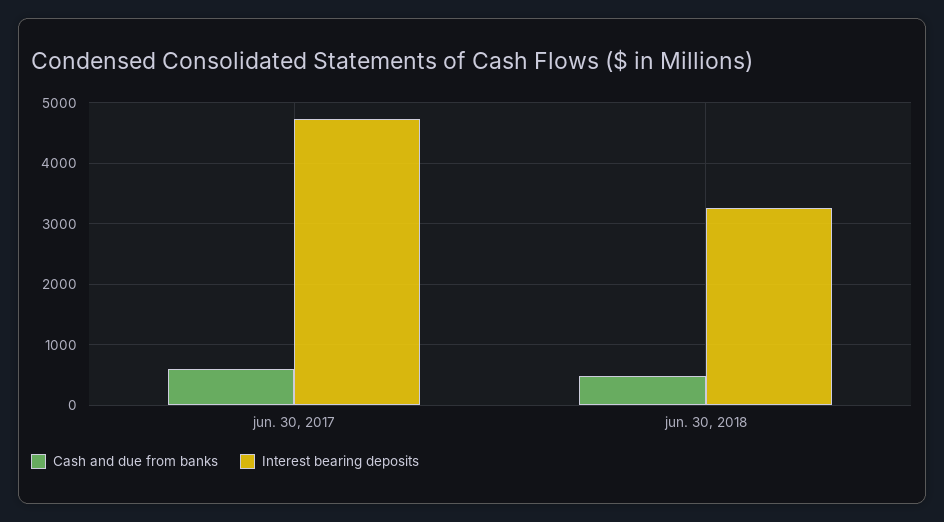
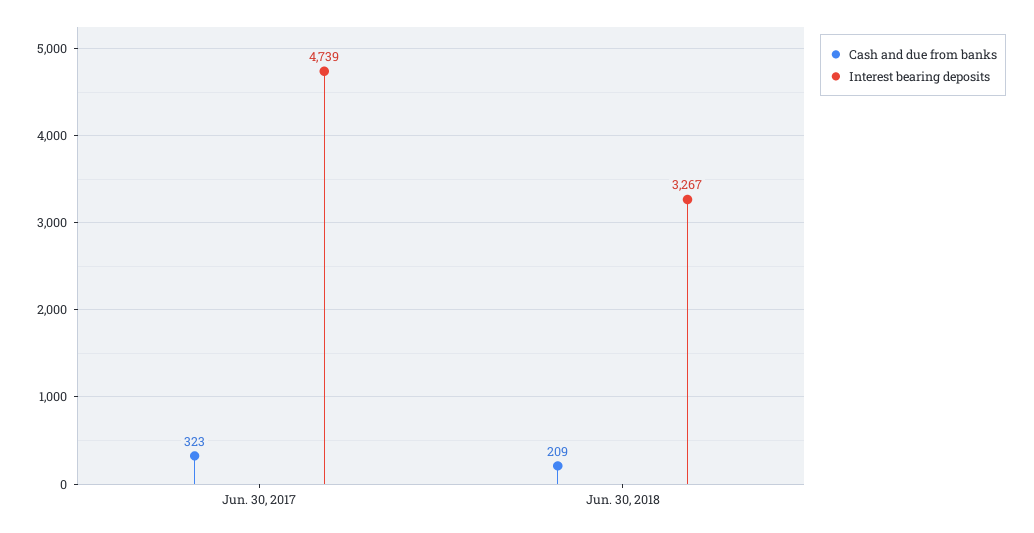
  {
    "Cash and due from banks": {
-     "jun. 30, 2017": 600,
+     "jun. 30, 2017": 323,
-     "jun. 30, 2018": 500
+     "jun. 30, 2018": 209
    },
    "Interest bearing deposits": {
      "jun. 30, 2017": 4739,
      "jun. 30, 2018": 3267
    }
  }

